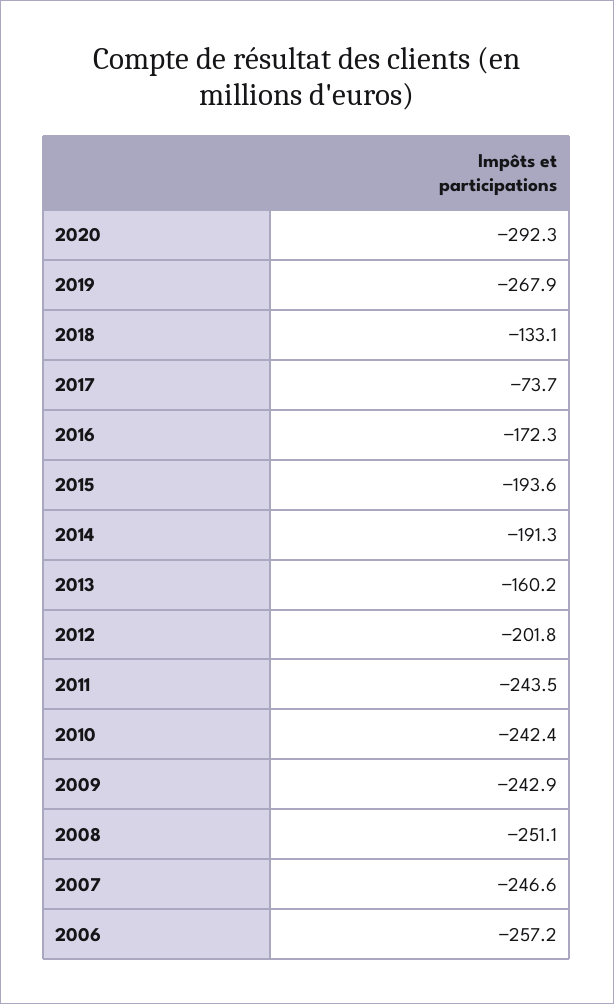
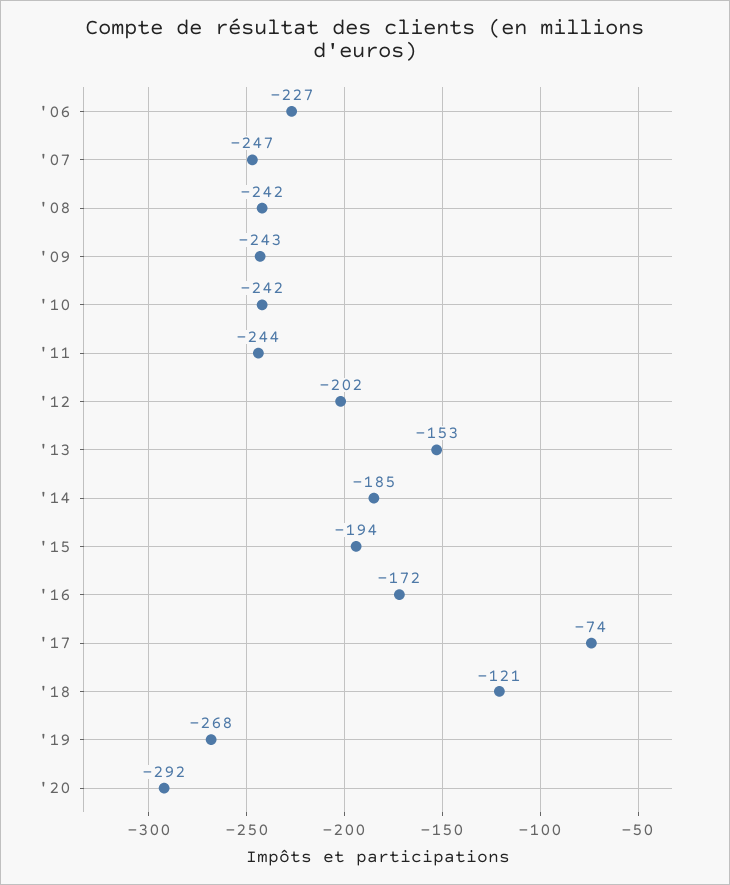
  {
    "2020": -292.3,
    "2019": -267.9,
-   "2018": -133.1,
+   "2018": -121,
    "2017": -73.7,
    "2016": -172.3,
    "2015": -193.6,
-   "2014": -191.3,
+   "2014": -185,
-   "2013": -160.2,
+   "2013": -153,
    "2012": -201.8,
    "2011": -243.5,
    "2010": -242.4,
    "2009": -242.9,
-   "2008": -251.1,
+   "2008": -242,
    "2007": -246.6,
-   "2006": -257.2
+   "2006": -227
  }

